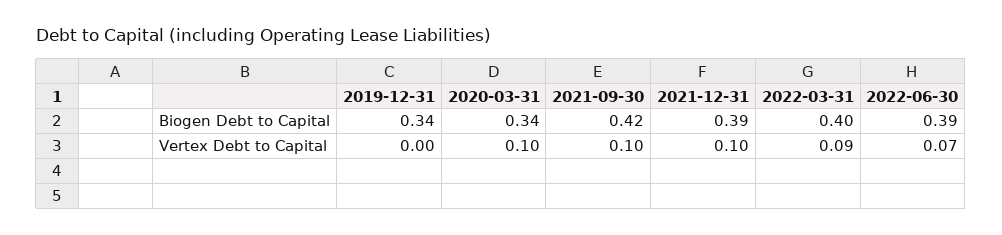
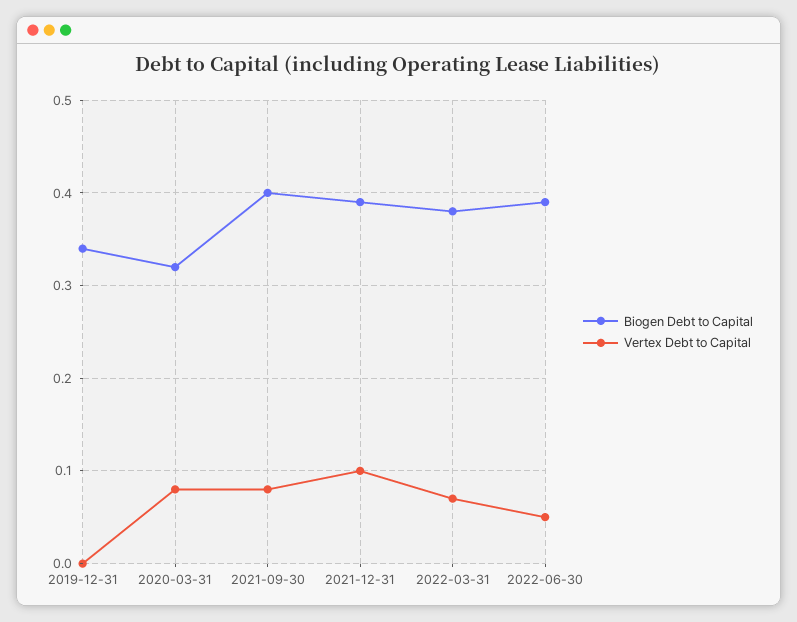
  {
    "Biogen Debt to Capital": {
      "2019-12-31": 0.34,
-     "2020-03-31": 0.34,
+     "2020-03-31": 0.32,
-     "2021-09-30": 0.42,
+     "2021-09-30": 0.4,
      "2021-12-31": 0.39,
-     "2022-03-31": 0.4,
+     "2022-03-31": 0.38,
      "2022-06-30": 0.39
    },
    "Vertex Debt to Capital": {
      "2019-12-31": 0,
-     "2020-03-31": 0.1,
+     "2020-03-31": 0.08,
-     "2021-09-30": 0.1,
+     "2021-09-30": 0.08,
      "2021-12-31": 0.1,
-     "2022-03-31": 0.09,
+     "2022-03-31": 0.07,
-     "2022-06-30": 0.07
+     "2022-06-30": 0.05
    }
  }

